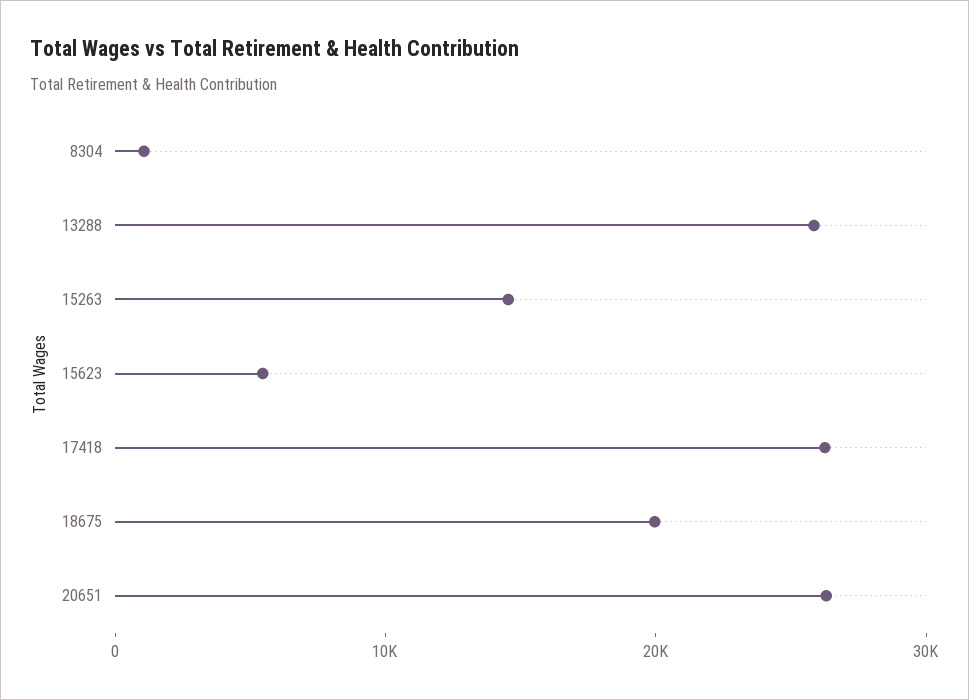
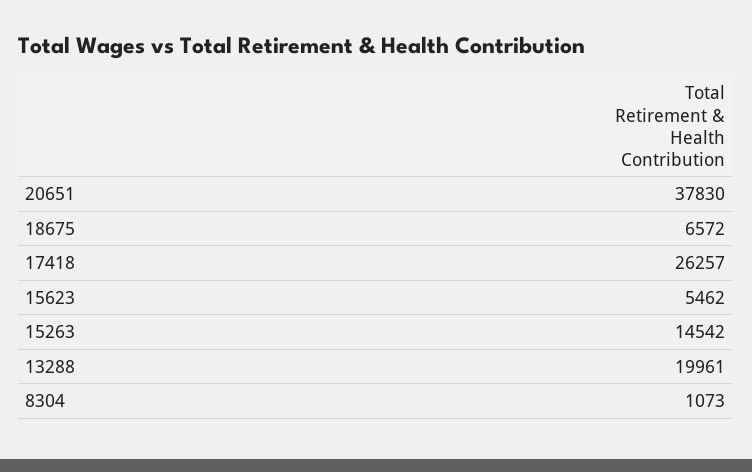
  {
    "8304": 1073,
-   "13288": 26000,
+   "13288": 19961,
    "15263": 14542,
    "15623": 5462,
    "17418": 26257,
-   "18675": 20000,
+   "18675": 6572,
-   "20651": 26000
+   "20651": 37830
  }

